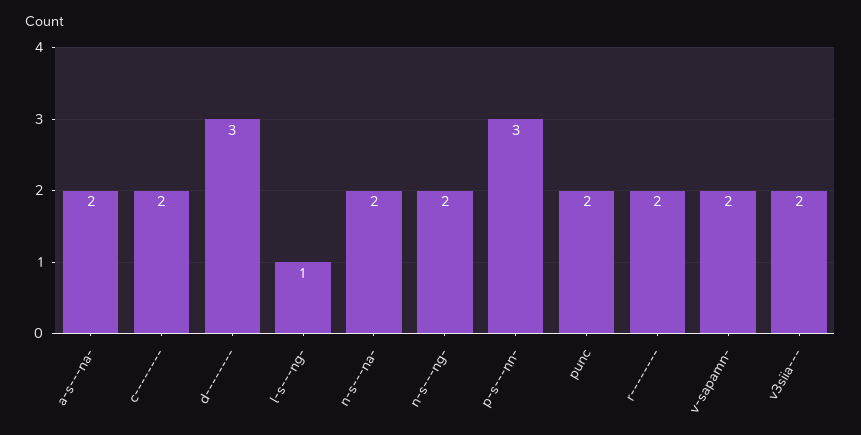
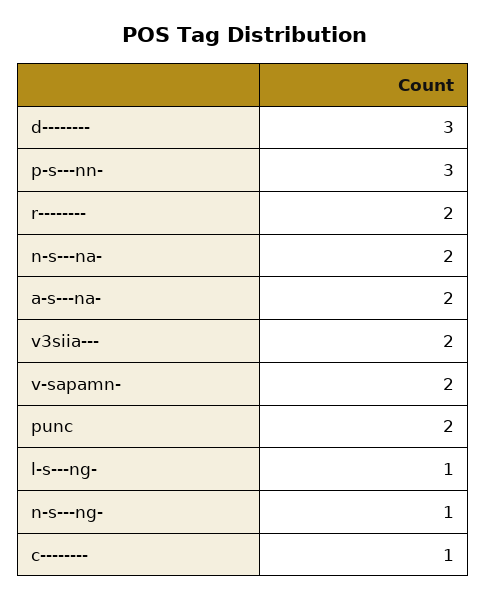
  {
    "a-s---na-": 2,
-   "c--------": 2,
+   "c--------": 1,
    "d--------": 3,
    "l-s---ng-": 1,
    "n-s---na-": 2,
-   "n-s---ng-": 2,
+   "n-s---ng-": 1,
    "p-s---nn-": 3,
    "punc": 2,
    "r--------": 2,
    "v-sapamn-": 2,
    "v3siia---": 2
  }

